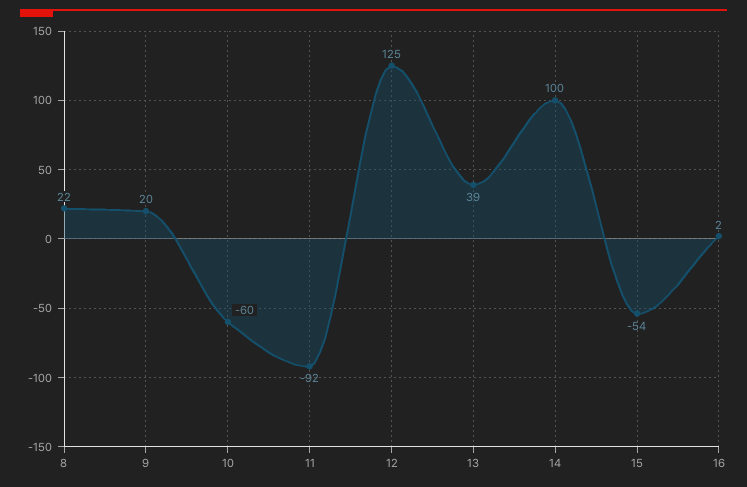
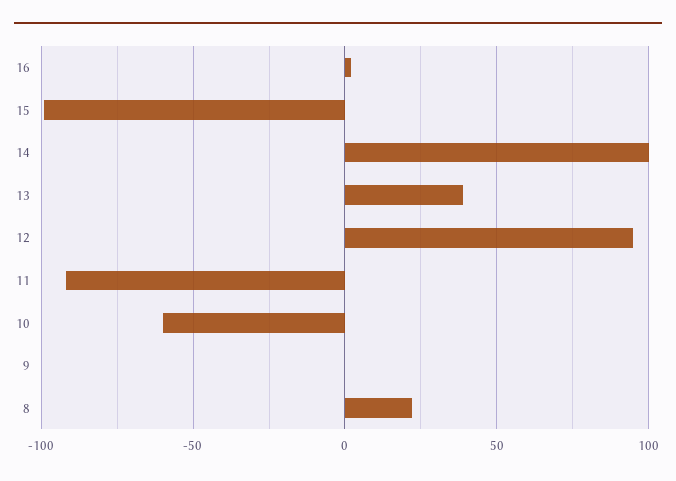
  {
    "8": 22,
-   "9": 20,
+   "9": 0,
    "10": -60,
    "11": -92,
-   "12": 125,
+   "12": 95,
    "13": 39,
    "14": 100,
-   "15": -54,
+   "15": -100,
    "16": 2
  }

